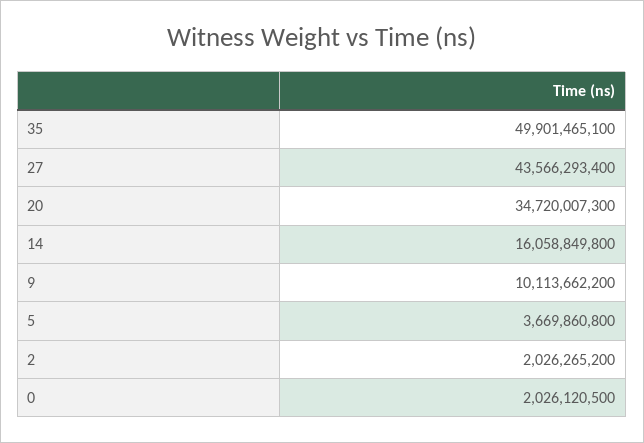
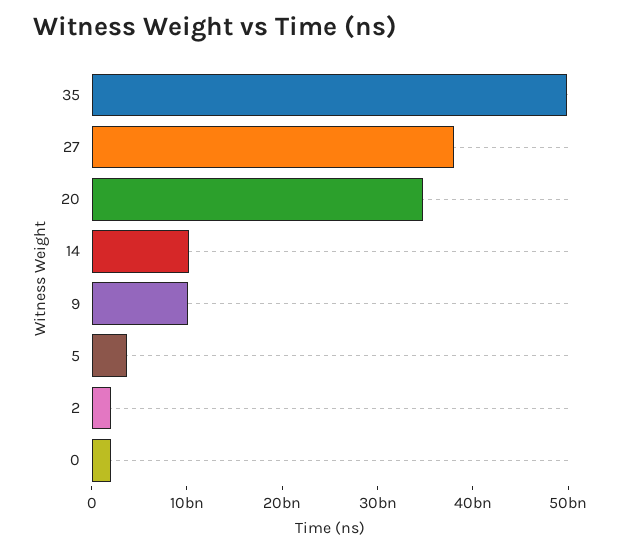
  {
    "35": 49901465100,
-   "27": 43566293400,
+   "27": 38000000000,
    "20": 34720007300,
-   "14": 16058849800,
+   "14": 10000000000,
    "9": 10113662200,
    "5": 3669860800,
    "2": 2026265200,
    "0": 2026120500
  }

